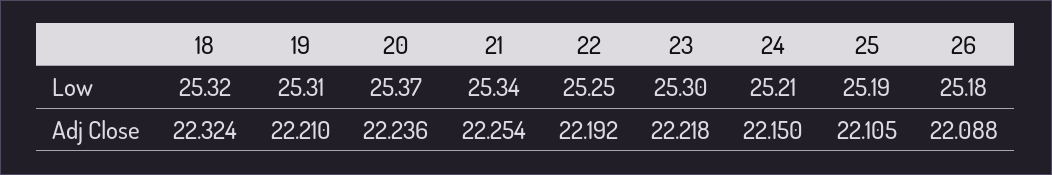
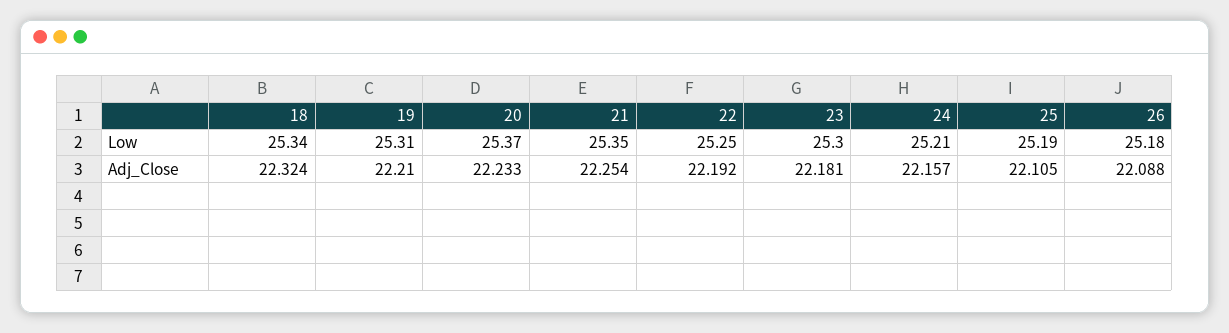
  {
    "18": {
-     "Low": 25.32,
+     "Low": 25.34,
      "Adj Close": 22.324
    },
    "19": {
      "Low": 25.31,
      "Adj Close": 22.21
    },
    "20": {
      "Low": 25.37,
-     "Adj Close": 22.236
+     "Adj Close": 22.233
    },
    "21": {
-     "Low": 25.34,
+     "Low": 25.35,
      "Adj Close": 22.254
    },
    "22": {
      "Low": 25.25,
      "Adj Close": 22.192
    },
    "23": {
      "Low": 25.3,
-     "Adj Close": 22.218
+     "Adj Close": 22.181
    },
    "24": {
      "Low": 25.21,
-     "Adj Close": 22.15
+     "Adj Close": 22.157
    },
    "25": {
      "Low": 25.19,
      "Adj Close": 22.105
    },
    "26": {
      "Low": 25.18,
      "Adj Close": 22.088
    }
  }

